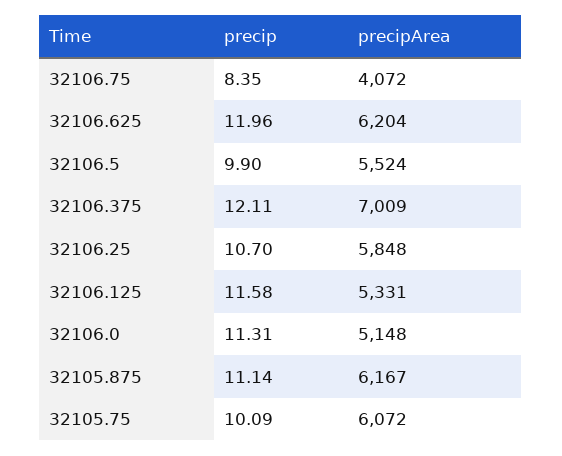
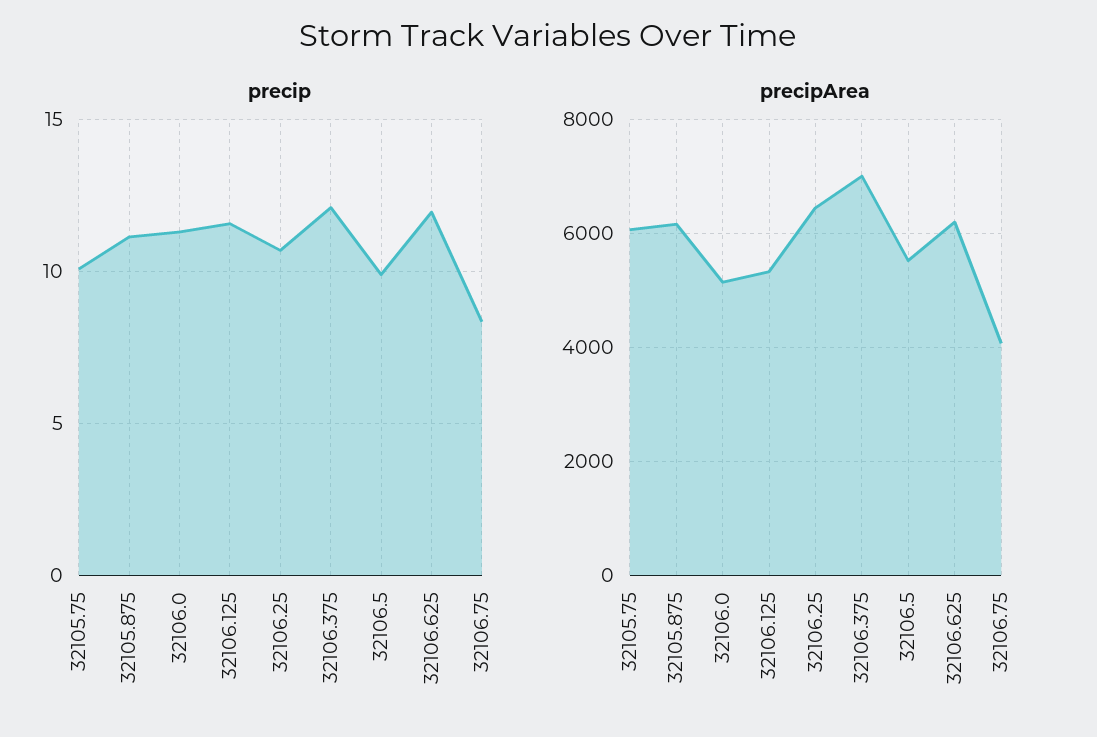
  {
    "precip": {
      "32106.75": 8.35,
      "32106.625": 11.96,
      "32106.5": 9.9,
      "32106.375": 12.11,
      "32106.25": 10.7,
      "32106.125": 11.58,
      "32106.0": 11.31,
      "32105.875": 11.14,
      "32105.75": 10.09
    },
    "precipArea": {
      "32106.75": 4072,
      "32106.625": 6204,
      "32106.5": 5524,
      "32106.375": 7009,
-     "32106.25": 5848,
+     "32106.25": 6400,
      "32106.125": 5331,
      "32106.0": 5148,
      "32105.875": 6167,
      "32105.75": 6072
    }
  }

